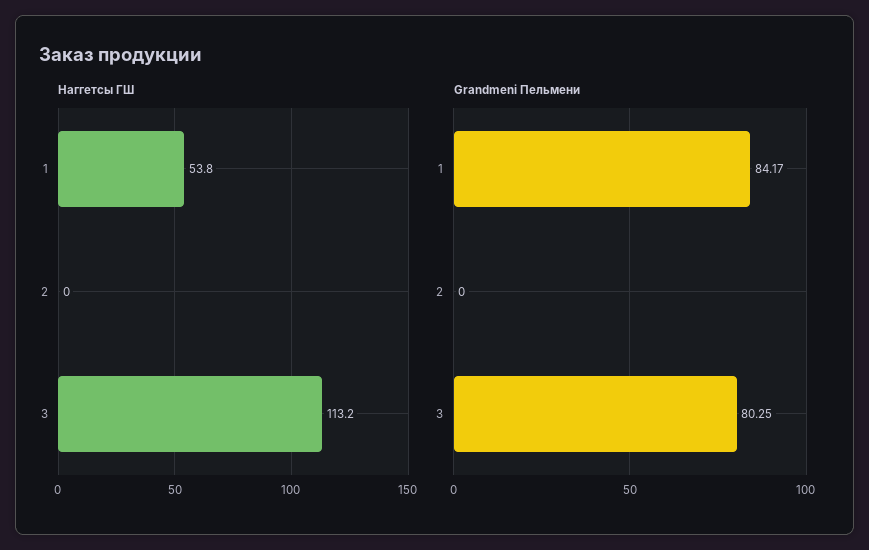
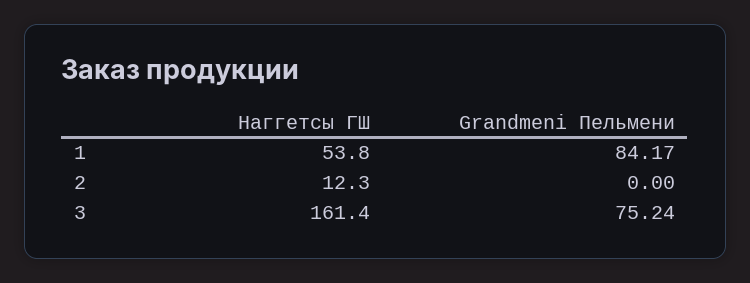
  {
    "Наггетсы ГШ": {
      "1": 53.8,
-     "2": 0,
+     "2": 12.3,
-     "3": 113.2
+     "3": 161.4
    },
    "Grandmeni Пельмени": {
      "1": 84.17,
      "2": 0,
-     "3": 80.25
+     "3": 75.24
    }
  }

